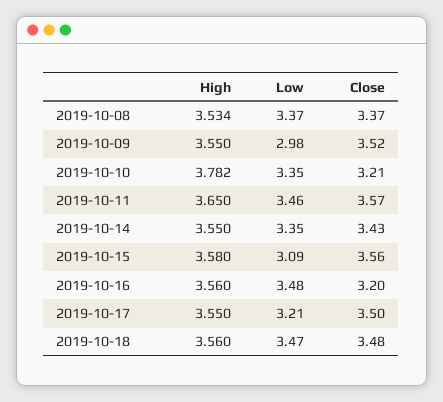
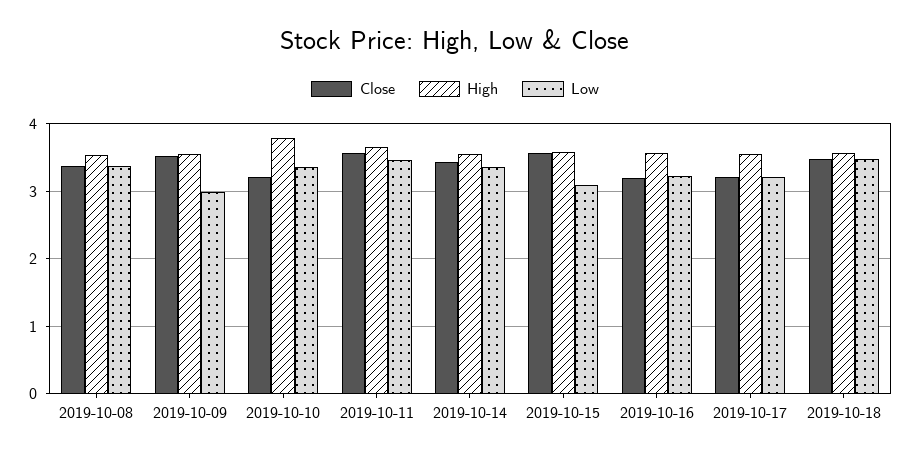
  {
    "High": {
      "2019-10-08": 3.534,
      "2019-10-09": 3.55,
      "2019-10-10": 3.782,
      "2019-10-11": 3.65,
      "2019-10-14": 3.55,
      "2019-10-15": 3.58,
      "2019-10-16": 3.56,
      "2019-10-17": 3.55,
      "2019-10-18": 3.56
    },
    "Low": {
      "2019-10-08": 3.37,
      "2019-10-09": 2.98,
      "2019-10-10": 3.35,
      "2019-10-11": 3.46,
      "2019-10-14": 3.35,
      "2019-10-15": 3.09,
-     "2019-10-16": 3.48,
+     "2019-10-16": 3.2,
      "2019-10-17": 3.21,
      "2019-10-18": 3.47
    },
    "Close": {
      "2019-10-08": 3.37,
      "2019-10-09": 3.52,
      "2019-10-10": 3.21,
      "2019-10-11": 3.57,
      "2019-10-14": 3.43,
      "2019-10-15": 3.56,
      "2019-10-16": 3.2,
-     "2019-10-17": 3.5,
+     "2019-10-17": 3.2,
      "2019-10-18": 3.48
    }
  }

